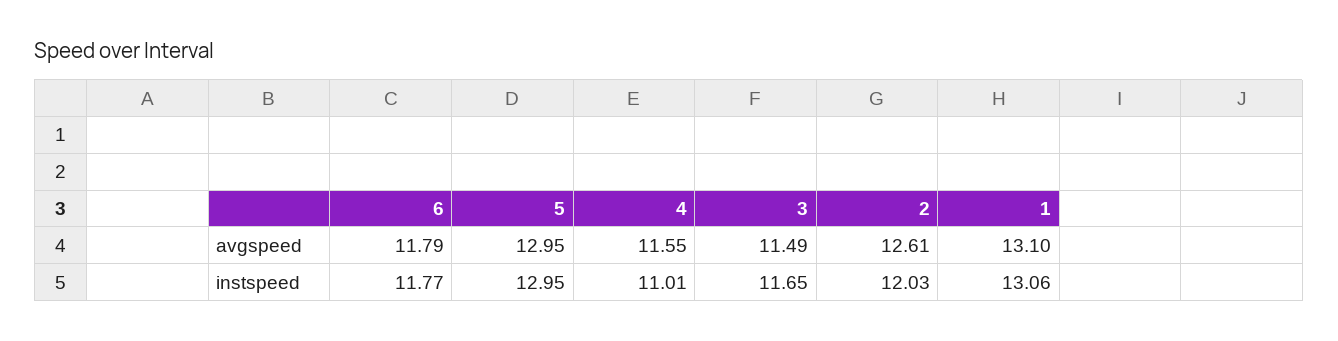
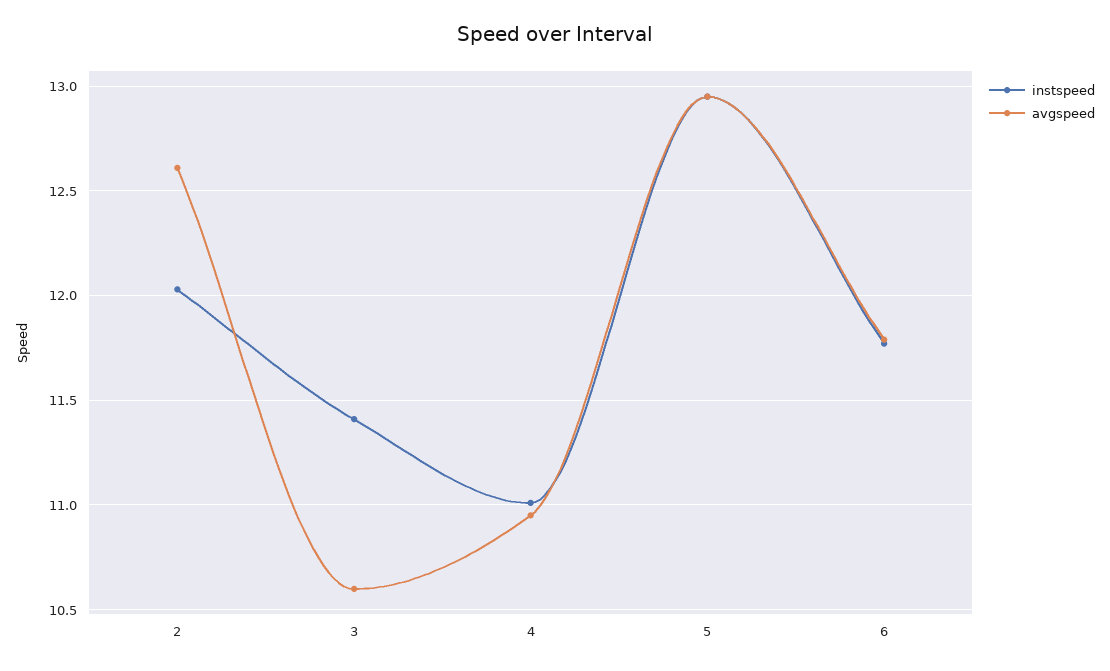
  {
    "avgspeed": {
      "6": 11.79,
      "5": 12.95,
-     "4": 11.55,
+     "4": 10.95,
-     "3": 11.49,
+     "3": 10.6,
-     "2": 12.61,
+     "2": 12.61
-     "1": 13.1
    },
    "instspeed": {
      "6": 11.77,
      "5": 12.95,
      "4": 11.01,
-     "3": 11.65,
+     "3": 11.4,
-     "2": 12.03,
+     "2": 12.03
-     "1": 13.06
    }
  }

